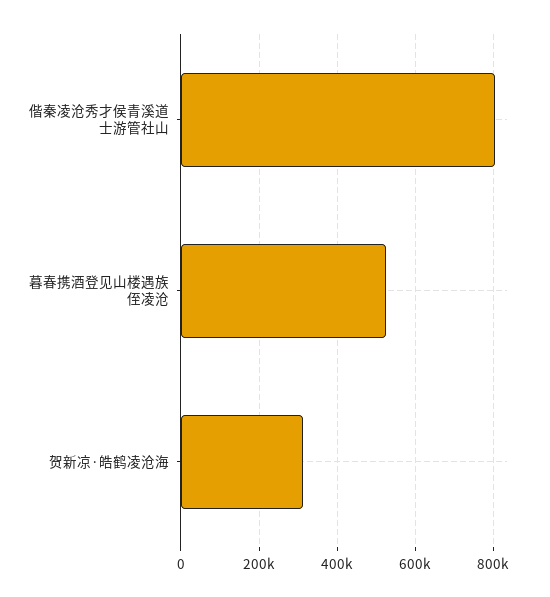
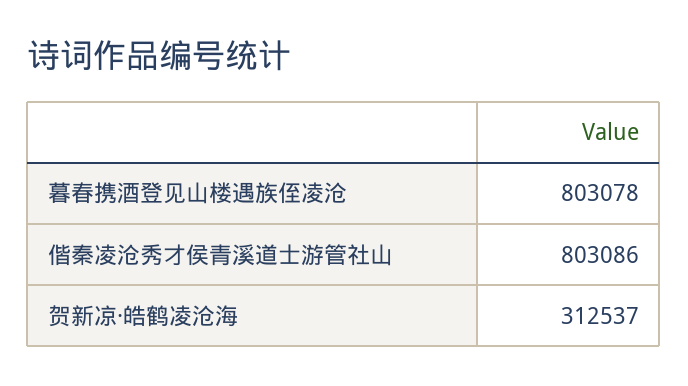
  {
    "偕秦凌沧秀才侯青溪道士游管社山": 803086,
-   "暮春携酒登见山楼遇族侄凌沧": 520000,
+   "暮春携酒登见山楼遇族侄凌沧": 803078,
    "贺新凉·皓鹤凌沧海": 312537
  }

